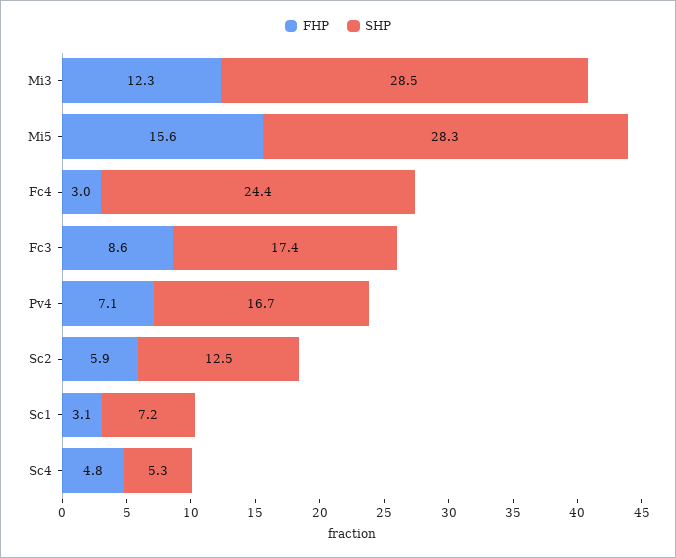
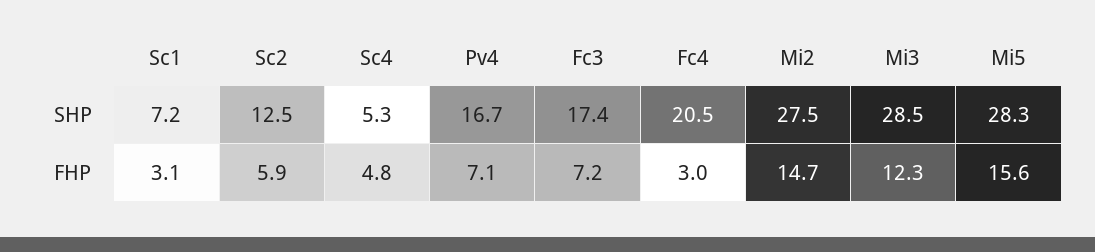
  {
    "FHP": {
      "Mi3": 12.3,
      "Mi5": 15.6,
      "Fc4": 3,
-     "Fc3": 8.6,
+     "Fc3": 7.2,
      "Pv4": 7.1,
      "Sc2": 5.9,
      "Sc1": 3.1,
-     "Sc4": 4.8
+     "Sc4": 4.8,
+     "Mi2": 14.7
    },
    "SHP": {
      "Mi3": 28.5,
      "Mi5": 28.3,
-     "Fc4": 24.4,
+     "Fc4": 20.5,
      "Fc3": 17.4,
      "Pv4": 16.7,
      "Sc2": 12.5,
      "Sc1": 7.2,
-     "Sc4": 5.3
+     "Sc4": 5.3,
+     "Mi2": 27.5
    }
  }

